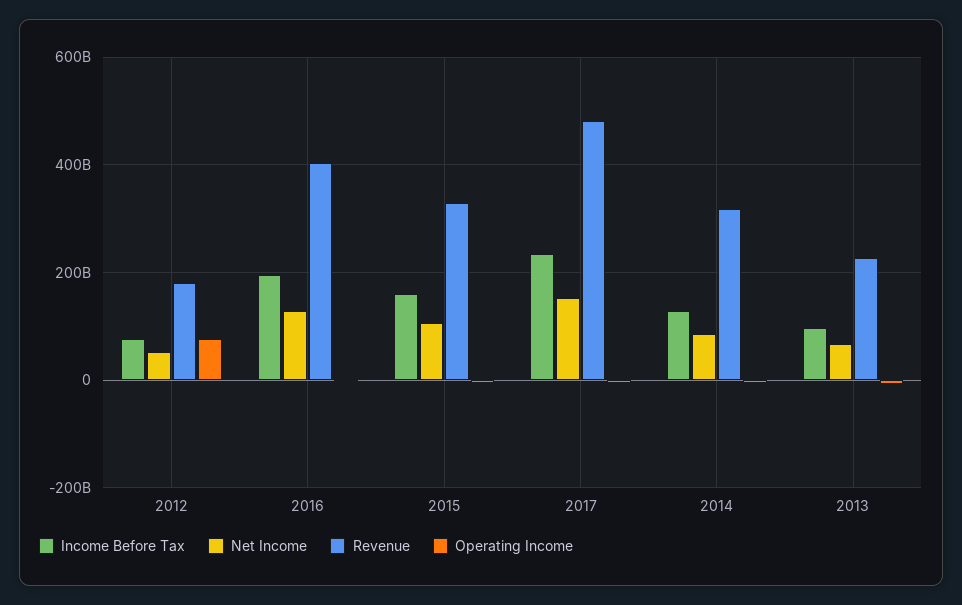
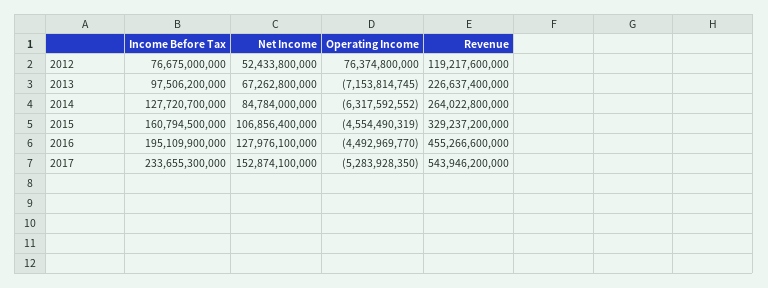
  {
    "Income Before Tax": {
      "2012": 76675000000,
      "2016": 195109900000,
      "2015": 160794500000,
      "2017": 233655300000,
      "2014": 127720700000,
      "2013": 97506200000
    },
    "Net Income": {
      "2012": 52433800000,
      "2016": 127976100000,
      "2015": 106856400000,
      "2017": 152874100000,
      "2014": 84784000000,
      "2013": 67262800000
    },
    "Revenue": {
-     "2012": 180000000000,
+     "2012": 119217600000,
-     "2016": 400000000000,
+     "2016": 455266600000,
      "2015": 329237200000,
-     "2017": 480000000000,
+     "2017": 543946200000,
-     "2014": 320000000000,
+     "2014": 264022800000,
      "2013": 226637400000
    },
    "Operating Income": {
      "2012": 76374800000,
      "2016": -4492969770,
      "2015": -4554490319,
      "2017": -5283928350,
      "2014": -6317592552,
      "2013": -7153814745
    }
  }

